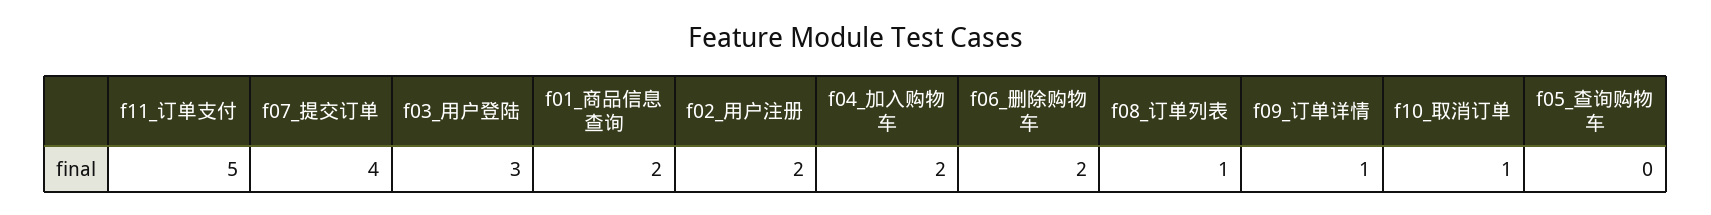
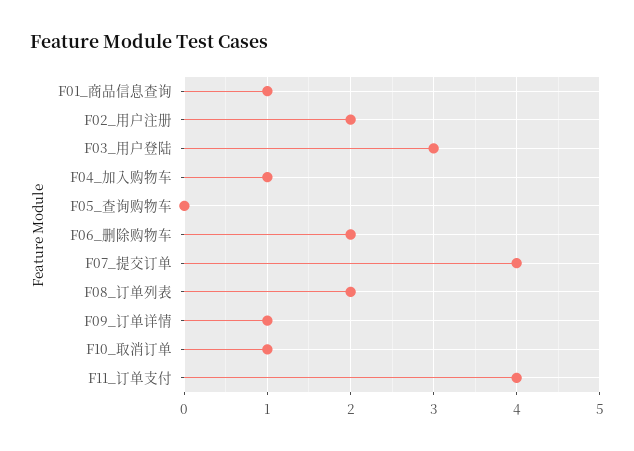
  {
-   "f11_订单支付": 5,
+   "f11_订单支付": 4,
    "f07_提交订单": 4,
    "f03_用户登陆": 3,
-   "f01_商品信息查询": 2,
+   "f01_商品信息查询": 1,
    "f02_用户注册": 2,
-   "f04_加入购物车": 2,
+   "f04_加入购物车": 1,
    "f06_删除购物车": 2,
-   "f08_订单列表": 1,
+   "f08_订单列表": 2,
    "f09_订单详情": 1,
    "f10_取消订单": 1,
    "f05_查询购物车": 0
  }

